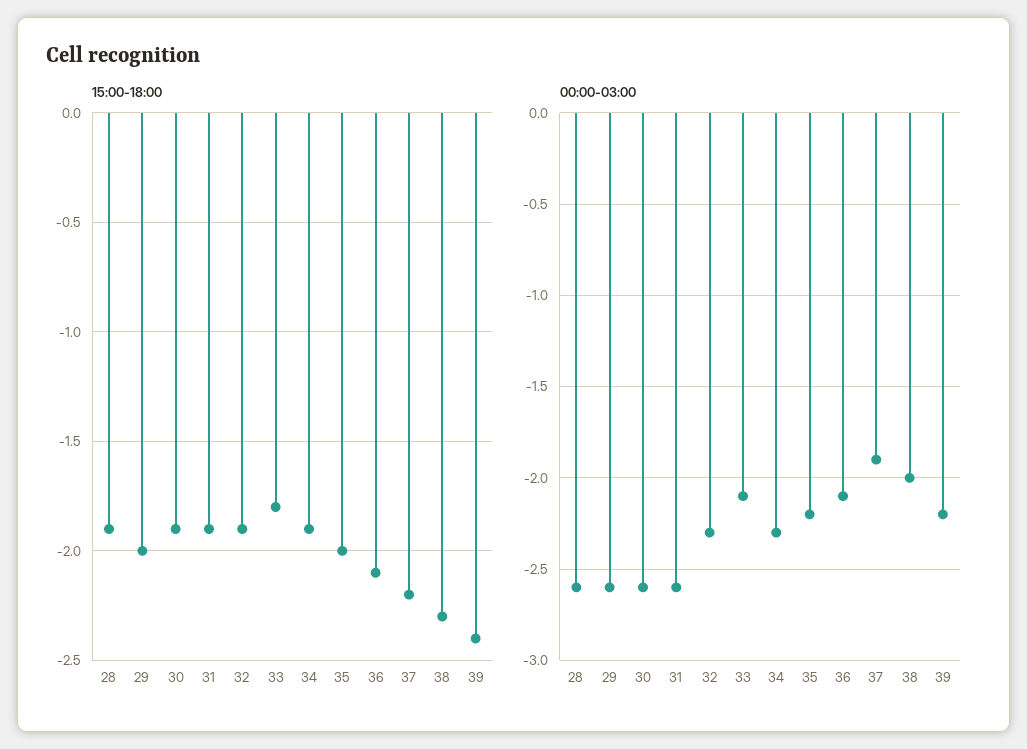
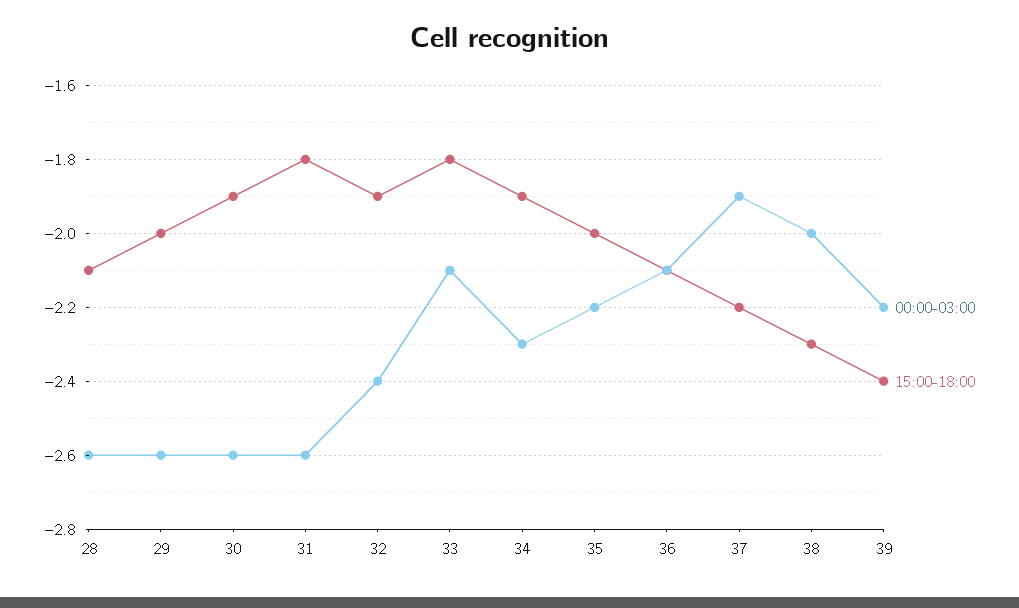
  {
    "15:00-18:00": {
-     "28": -1.9,
+     "28": -2.1,
      "29": -2,
      "30": -1.9,
-     "31": -1.9,
+     "31": -1.8,
      "32": -1.9,
      "33": -1.8,
      "34": -1.9,
      "35": -2,
      "36": -2.1,
      "37": -2.2,
      "38": -2.3,
      "39": -2.4
    },
    "00:00-03:00": {
      "28": -2.6,
      "29": -2.6,
      "30": -2.6,
      "31": -2.6,
-     "32": -2.3,
+     "32": -2.4,
      "33": -2.1,
      "34": -2.3,
      "35": -2.2,
      "36": -2.1,
      "37": -1.9,
      "38": -2,
      "39": -2.2
    }
  }

